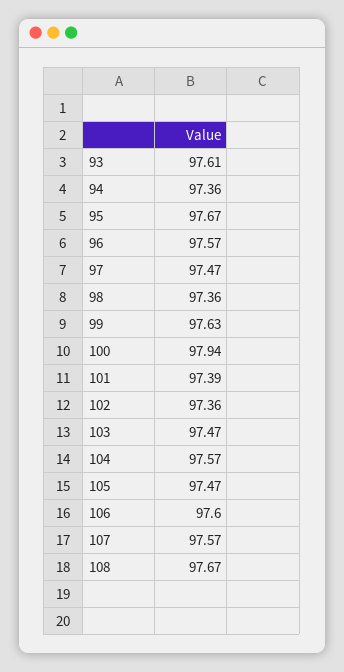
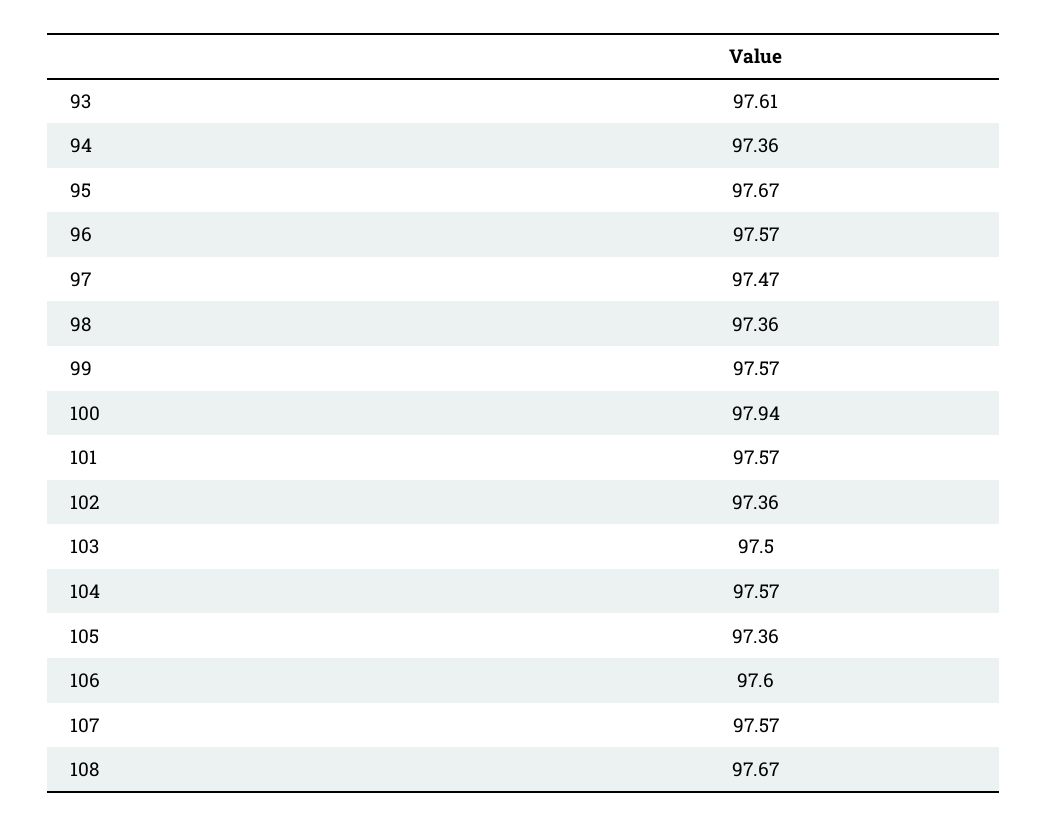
  {
    "93": 97.61,
    "94": 97.36,
    "95": 97.67,
    "96": 97.57,
    "97": 97.47,
    "98": 97.36,
-   "99": 97.63,
+   "99": 97.57,
    "100": 97.94,
-   "101": 97.39,
+   "101": 97.57,
    "102": 97.36,
-   "103": 97.47,
+   "103": 97.5,
    "104": 97.57,
-   "105": 97.47,
+   "105": 97.36,
    "106": 97.6,
    "107": 97.57,
    "108": 97.67
  }

